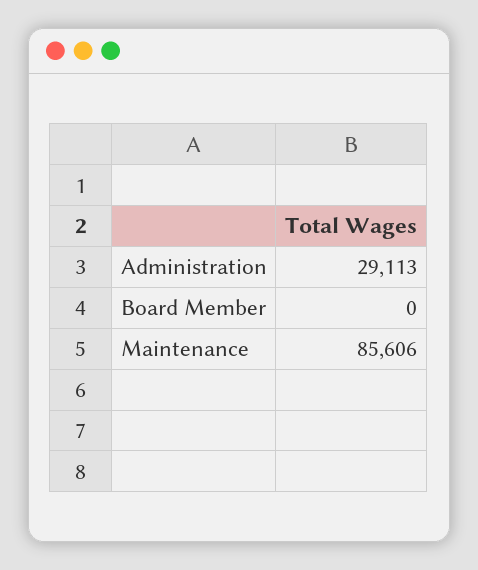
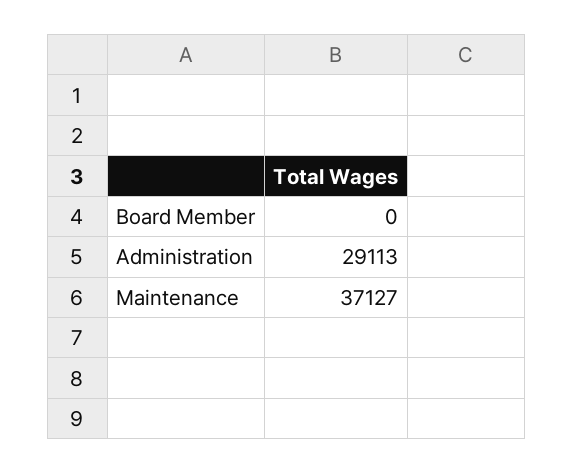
  {
    "Administration": 29113,
    "Board Member": 0,
-   "Maintenance": 85606
+   "Maintenance": 37127
  }

